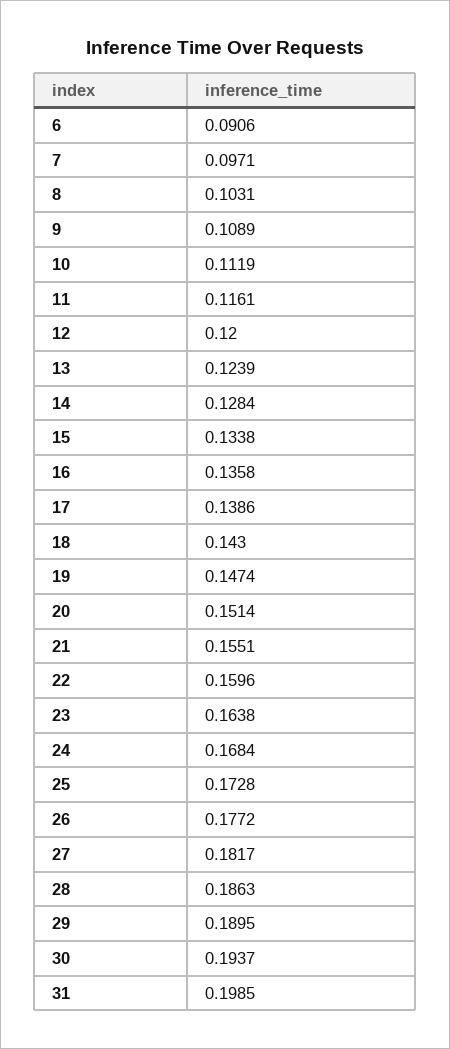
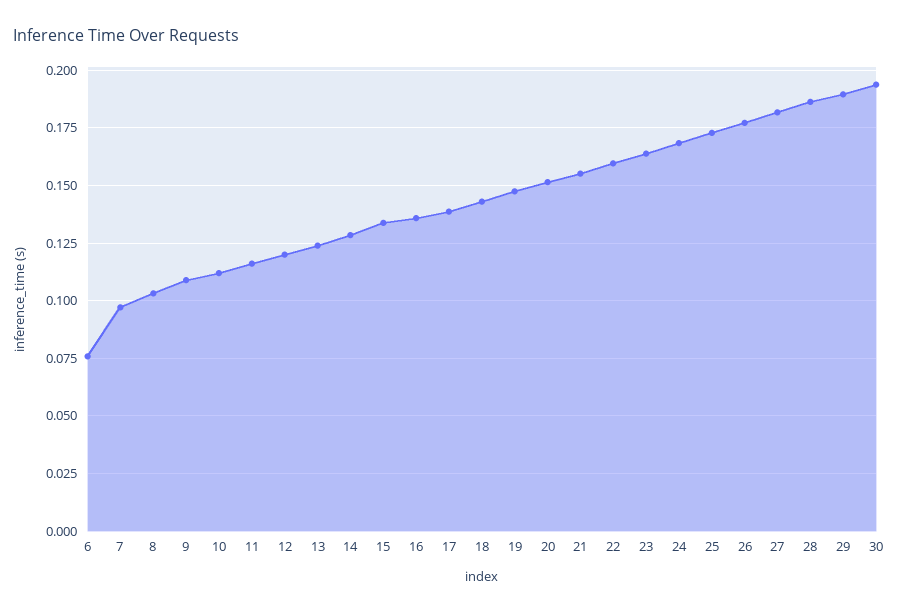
  {
-   "6": 0.0906,
+   "6": 0.075,
    "7": 0.0971,
    "8": 0.1031,
    "9": 0.1089,
    "10": 0.1119,
    "11": 0.1161,
    "12": 0.12,
    "13": 0.1239,
    "14": 0.1284,
    "15": 0.1338,
    "16": 0.1358,
    "17": 0.1386,
    "18": 0.143,
    "19": 0.1474,
    "20": 0.1514,
    "21": 0.1551,
    "22": 0.1596,
    "23": 0.1638,
    "24": 0.1684,
    "25": 0.1728,
    "26": 0.1772,
    "27": 0.1817,
    "28": 0.1863,
    "29": 0.1895,
-   "30": 0.1937,
+   "30": 0.1937
-   "31": 0.1985
  }

